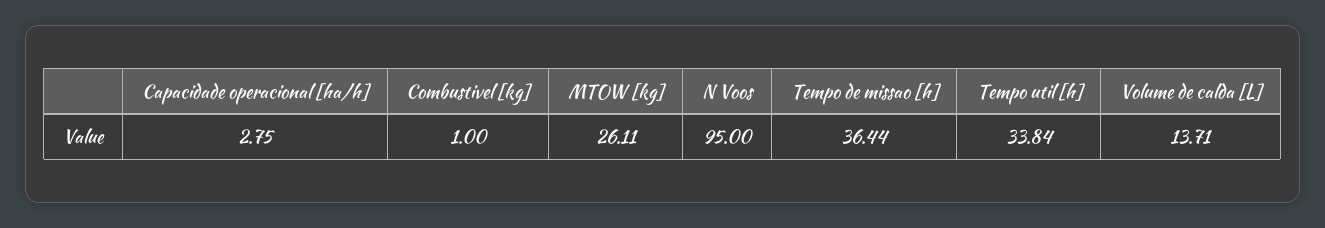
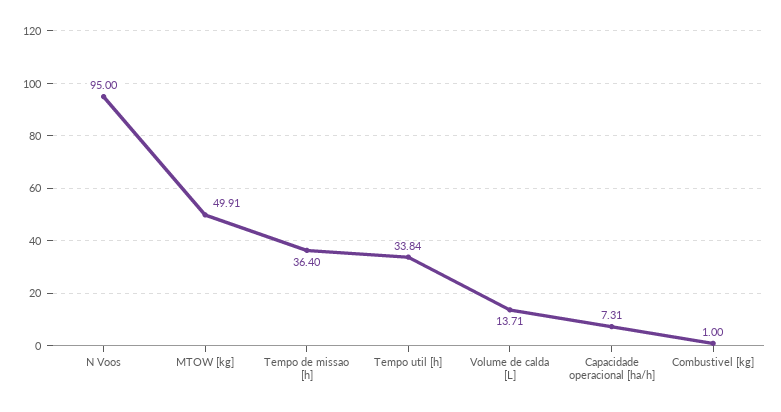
  {
-   "Capacidade operacional [ha/h]": 2.75,
+   "Capacidade operacional [ha/h]": 7.31,
    "Combustivel [kg]": 1,
-   "MTOW [kg]": 26.11,
+   "MTOW [kg]": 49.91,
    "N Voos": 95,
-   "Tempo de missao [h]": 36.44,
+   "Tempo de missao [h]": 36.4,
    "Tempo util [h]": 33.84,
    "Volume de calda [L]": 13.71
  }

